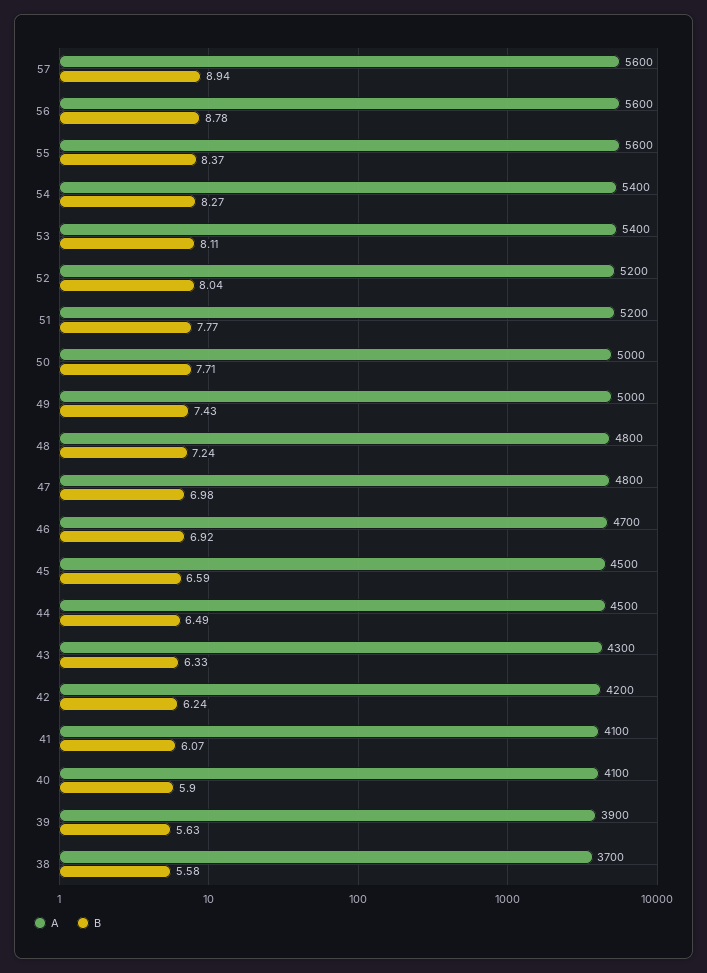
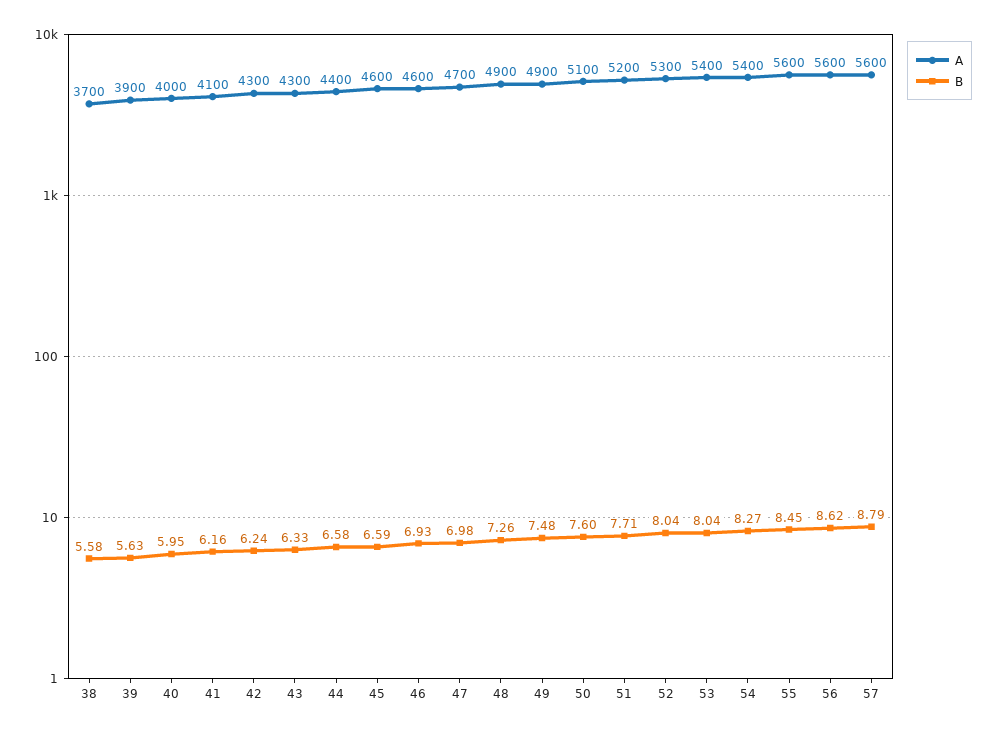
  {
    "A": {
      "57": 5600,
      "56": 5600,
      "55": 5600,
      "54": 5400,
      "53": 5400,
-     "52": 5200,
+     "52": 5300,
      "51": 5200,
-     "50": 5000,
+     "50": 5100,
-     "49": 5000,
+     "49": 4900,
-     "48": 4800,
+     "48": 4900,
-     "47": 4800,
+     "47": 4700,
-     "46": 4700,
+     "46": 4600,
-     "45": 4500,
+     "45": 4600,
-     "44": 4500,
+     "44": 4400,
      "43": 4300,
-     "42": 4200,
+     "42": 4300,
      "41": 4100,
-     "40": 4100,
+     "40": 4000,
      "39": 3900,
      "38": 3700
    },
    "B": {
-     "57": 8.94,
+     "57": 8.79,
-     "56": 8.78,
+     "56": 8.62,
-     "55": 8.37,
+     "55": 8.45,
      "54": 8.27,
-     "53": 8.11,
+     "53": 8.04,
      "52": 8.04,
-     "51": 7.77,
+     "51": 7.71,
-     "50": 7.71,
+     "50": 7.6,
-     "49": 7.43,
+     "49": 7.48,
-     "48": 7.24,
+     "48": 7.26,
      "47": 6.98,
-     "46": 6.92,
+     "46": 6.93,
      "45": 6.59,
-     "44": 6.49,
+     "44": 6.58,
      "43": 6.33,
      "42": 6.24,
-     "41": 6.07,
+     "41": 6.16,
-     "40": 5.9,
+     "40": 5.95,
      "39": 5.63,
      "38": 5.58
    }
  }

